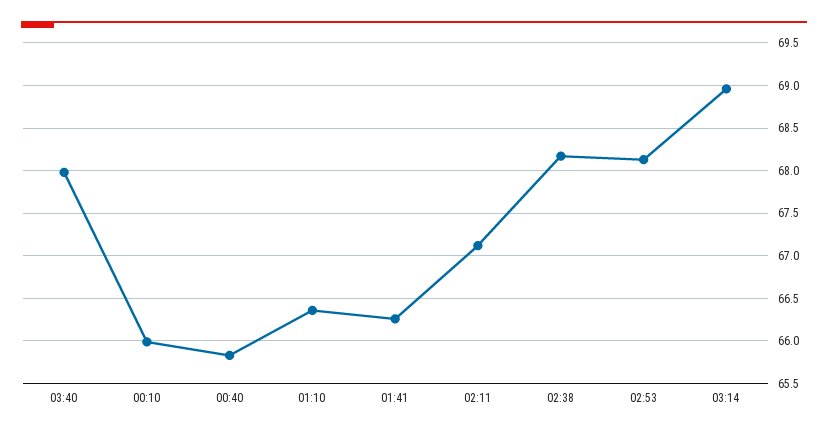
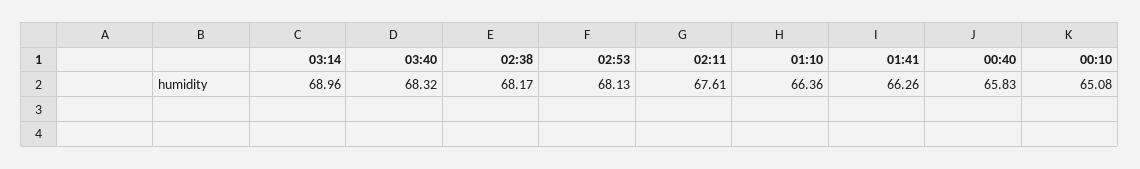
  {
-   "03:40": 68,
+   "03:40": 68.32,
-   "00:10": 66,
+   "00:10": 65.08,
    "00:40": 65.83,
    "01:10": 66.36,
    "01:41": 66.26,
-   "02:11": 67.1,
+   "02:11": 67.61,
    "02:38": 68.17,
    "02:53": 68.13,
    "03:14": 68.96
  }

